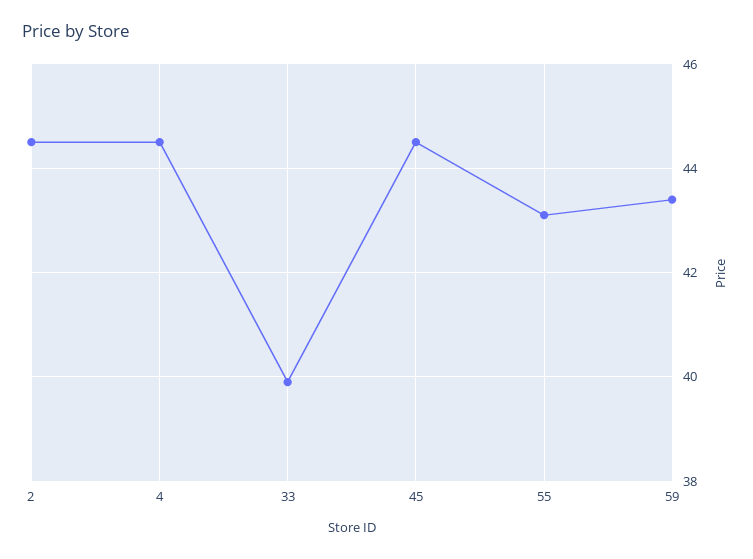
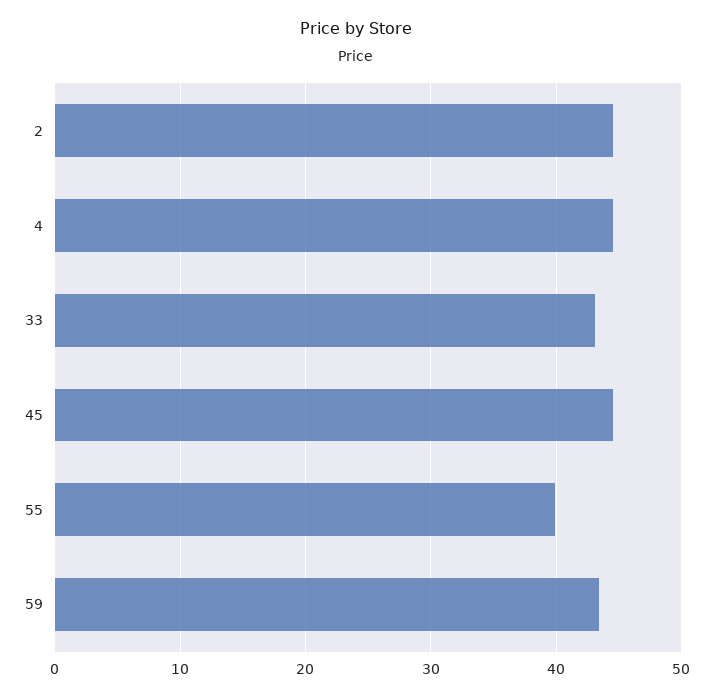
  {
    "2": 44.5,
    "4": 44.5,
-   "33": 40,
+   "33": 43,
    "45": 44.5,
-   "55": 43,
+   "55": 40,
    "59": 43.5
  }

